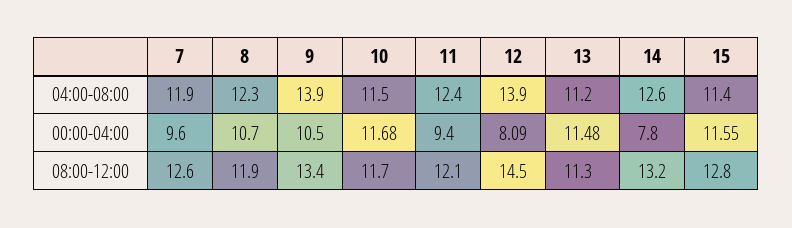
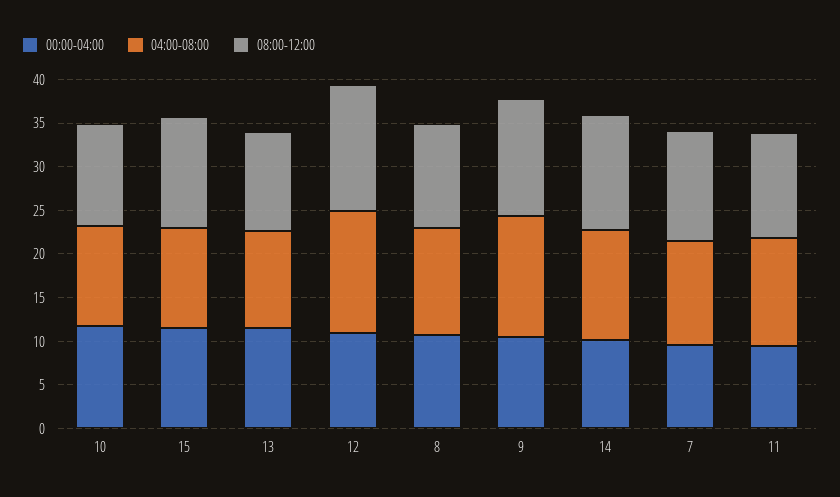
  {
    "04:00-08:00": {
      "7": 11.9,
      "8": 12.3,
      "9": 13.9,
      "10": 11.5,
      "11": 12.4,
      "12": 13.9,
      "13": 11.2,
      "14": 12.6,
      "15": 11.4
    },
    "00:00-04:00": {
      "7": 9.6,
      "8": 10.7,
      "9": 10.5,
      "10": 11.68,
      "11": 9.4,
-     "12": 8.09,
+     "12": 11,
      "13": 11.48,
-     "14": 7.8,
+     "14": 10,
      "15": 11.55
    },
    "08:00-12:00": {
      "7": 12.6,
      "8": 11.9,
      "9": 13.4,
      "10": 11.7,
      "11": 12.1,
      "12": 14.5,
      "13": 11.3,
      "14": 13.2,
      "15": 12.8
    }
  }

